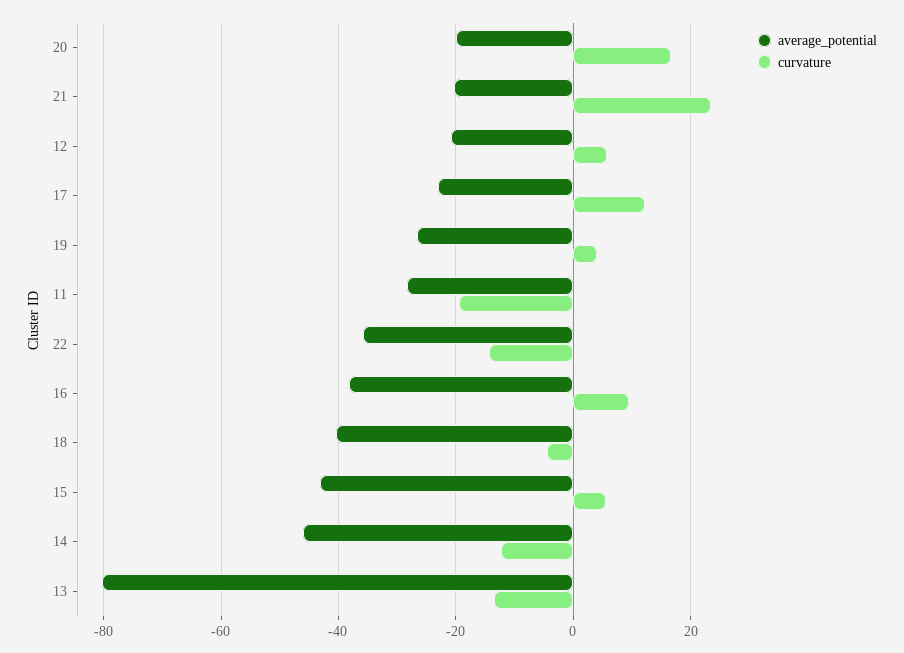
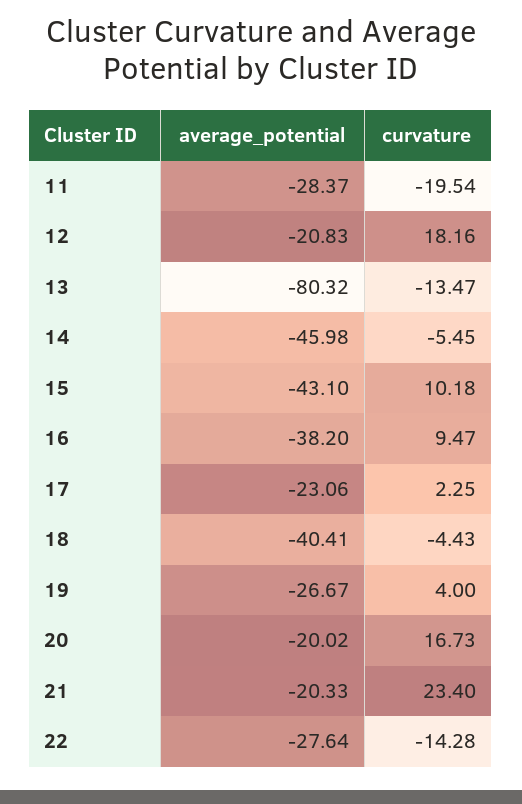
  {
    "average_potential": {
      "20": -20.02,
      "21": -20.33,
      "12": -20.83,
      "17": -23.06,
      "19": -26.67,
      "11": -28.37,
-     "22": -36,
+     "22": -27.64,
      "16": -38.2,
      "18": -40.41,
      "15": -43.1,
      "14": -45.98,
      "13": -80.32
    },
    "curvature": {
      "20": 16.73,
      "21": 23.4,
-     "12": 6,
+     "12": 18.16,
-     "17": 12,
+     "17": 2.25,
      "19": 4,
      "11": -19.54,
      "22": -14.28,
      "16": 9.47,
      "18": -4.43,
-     "15": 6,
+     "15": 10.18,
-     "14": -12,
+     "14": -5.45,
      "13": -13.47
    }
  }

